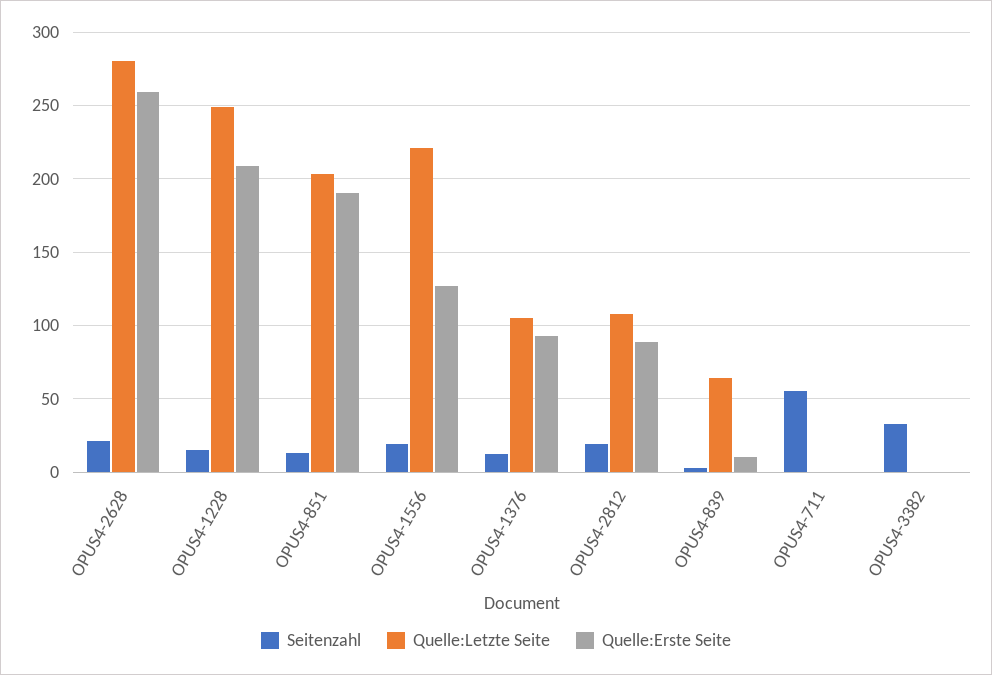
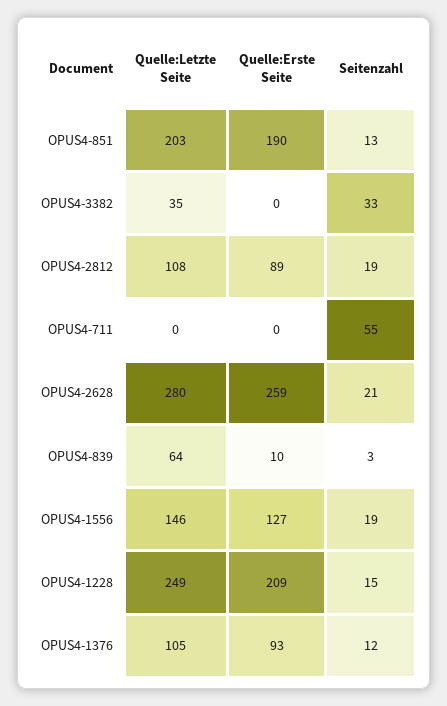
  {
    "Seitenzahl": {
      "OPUS4-2628": 21,
      "OPUS4-1228": 15,
      "OPUS4-851": 13,
      "OPUS4-1556": 19,
      "OPUS4-1376": 12,
      "OPUS4-2812": 19,
      "OPUS4-839": 3,
      "OPUS4-711": 55,
      "OPUS4-3382": 33
    },
    "Quelle:Letzte Seite": {
      "OPUS4-2628": 280,
      "OPUS4-1228": 249,
      "OPUS4-851": 203,
-     "OPUS4-1556": 220,
+     "OPUS4-1556": 146,
      "OPUS4-1376": 105,
      "OPUS4-2812": 108,
      "OPUS4-839": 64,
      "OPUS4-711": 0,
-     "OPUS4-3382": 0
+     "OPUS4-3382": 35
    },
    "Quelle:Erste Seite": {
      "OPUS4-2628": 259,
      "OPUS4-1228": 209,
      "OPUS4-851": 190,
      "OPUS4-1556": 127,
      "OPUS4-1376": 93,
      "OPUS4-2812": 89,
      "OPUS4-839": 10,
      "OPUS4-711": 0,
      "OPUS4-3382": 0
    }
  }

